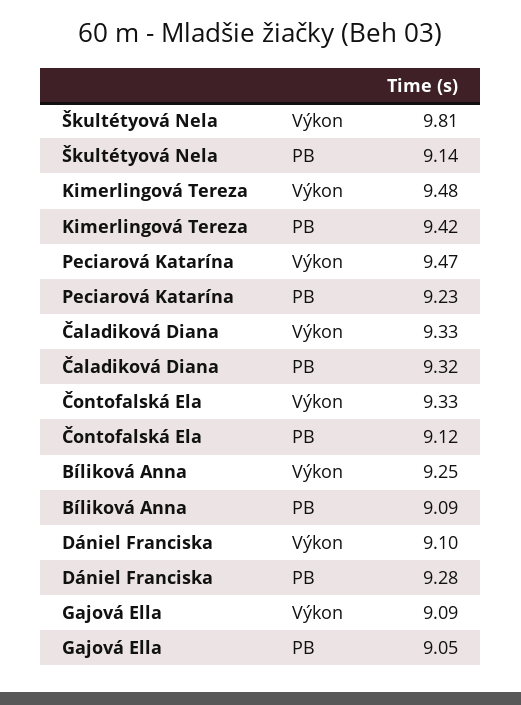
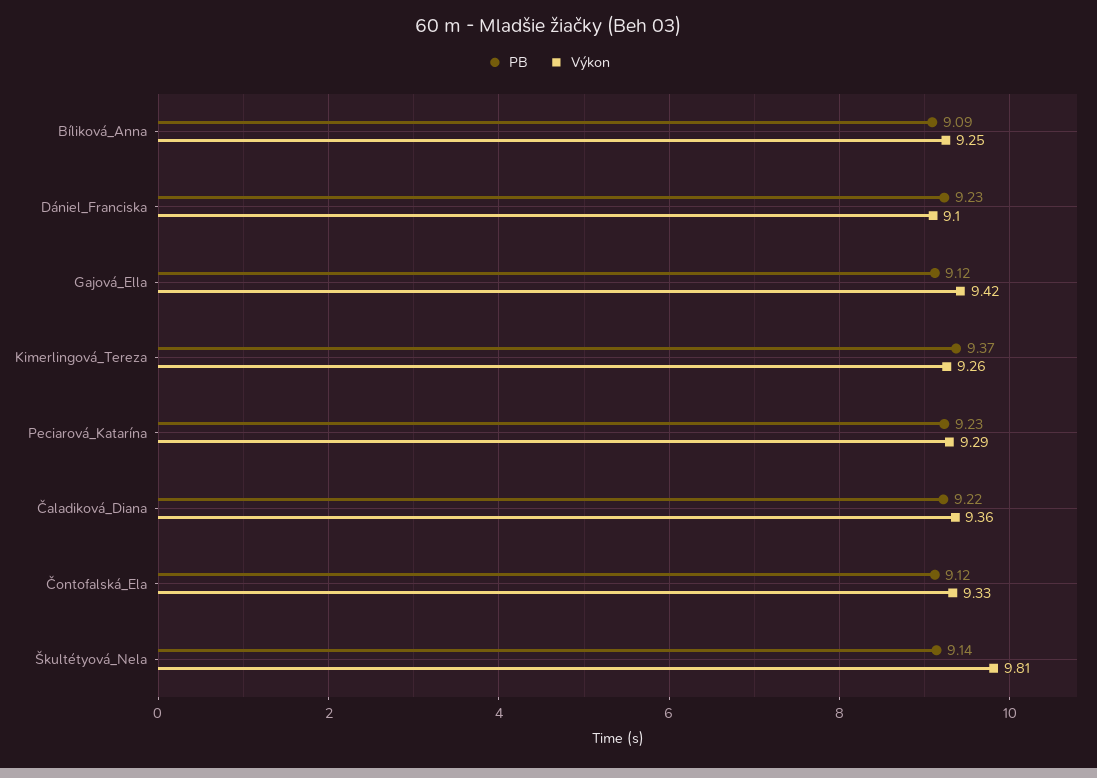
  {
    "Výkon": {
      "Škultétyová Nela": 9.81,
-     "Kimerlingová Tereza": 9.48,
+     "Kimerlingová Tereza": 9.26,
-     "Peciarová Katarína": 9.47,
+     "Peciarová Katarína": 9.29,
-     "Čaladiková Diana": 9.33,
+     "Čaladiková Diana": 9.36,
      "Čontofalská Ela": 9.33,
      "Bíliková Anna": 9.25,
      "Dániel Franciska": 9.1,
-     "Gajová Ella": 9.09
+     "Gajová Ella": 9.42
    },
    "PB": {
      "Škultétyová Nela": 9.14,
-     "Kimerlingová Tereza": 9.42,
+     "Kimerlingová Tereza": 9.37,
      "Peciarová Katarína": 9.23,
-     "Čaladiková Diana": 9.32,
+     "Čaladiková Diana": 9.22,
      "Čontofalská Ela": 9.12,
      "Bíliková Anna": 9.09,
-     "Dániel Franciska": 9.28,
+     "Dániel Franciska": 9.23,
-     "Gajová Ella": 9.05
+     "Gajová Ella": 9.12
    }
  }

